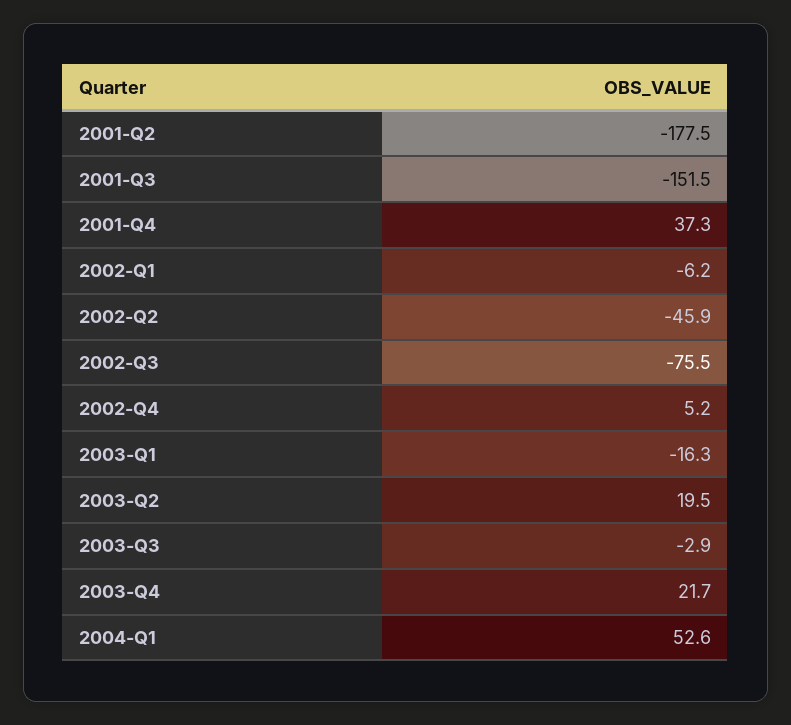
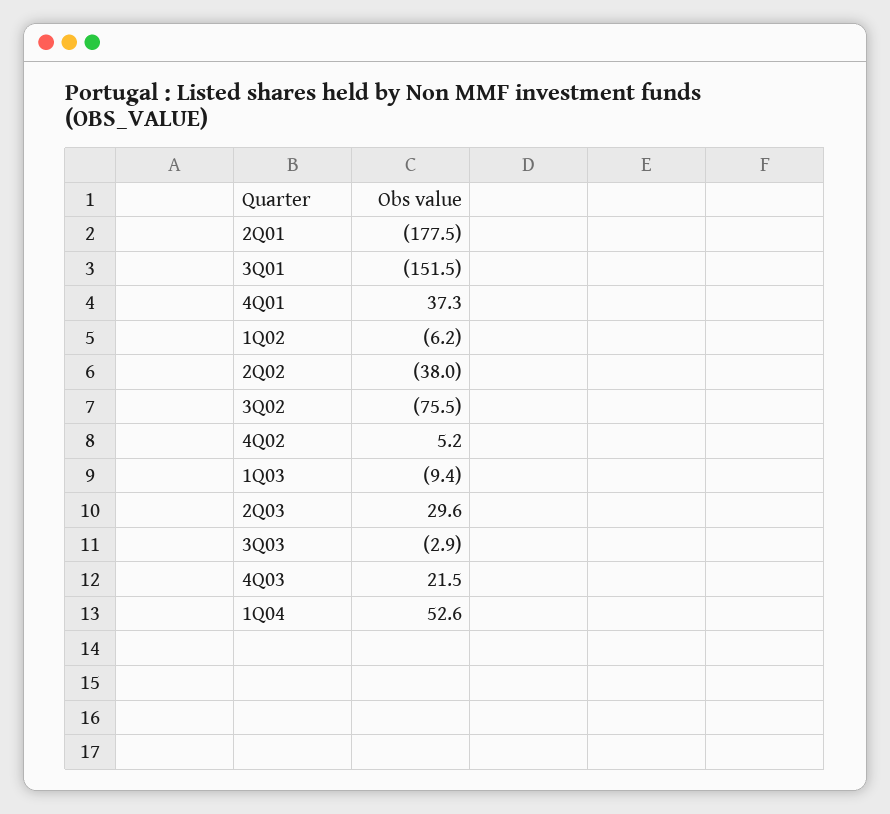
  {
    "2001-Q2": -177.5,
    "2001-Q3": -151.5,
    "2001-Q4": 37.3,
    "2002-Q1": -6.2,
-   "2002-Q2": -45.9,
+   "2002-Q2": -38,
    "2002-Q3": -75.5,
    "2002-Q4": 5.2,
-   "2003-Q1": -16.3,
+   "2003-Q1": -9.4,
-   "2003-Q2": 19.5,
+   "2003-Q2": 29.6,
    "2003-Q3": -2.9,
-   "2003-Q4": 21.7,
+   "2003-Q4": 21.5,
    "2004-Q1": 52.6
  }

